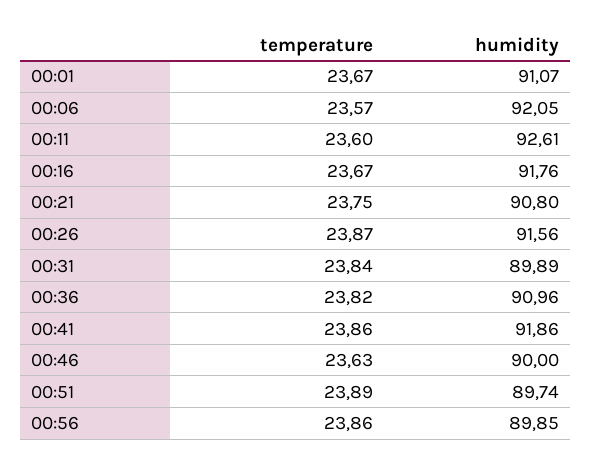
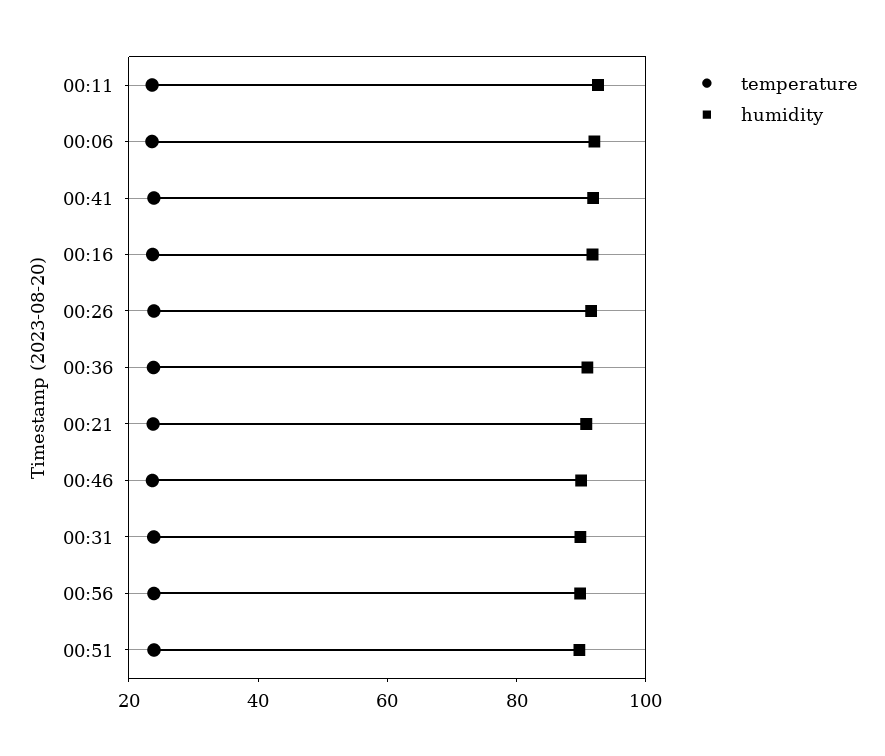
  {
    "temperature": {
-     "00:01": 23.67,
      "00:06": 23.57,
      "00:11": 23.6,
      "00:16": 23.67,
      "00:21": 23.75,
      "00:26": 23.87,
      "00:31": 23.84,
      "00:36": 23.82,
      "00:41": 23.86,
      "00:46": 23.63,
      "00:51": 23.89,
      "00:56": 23.86
    },
    "humidity": {
-     "00:01": 91.07,
      "00:06": 92.05,
      "00:11": 92.61,
      "00:16": 91.76,
      "00:21": 90.8,
      "00:26": 91.56,
      "00:31": 89.89,
      "00:36": 90.96,
      "00:41": 91.86,
      "00:46": 90,
      "00:51": 89.74,
      "00:56": 89.85
    }
  }

